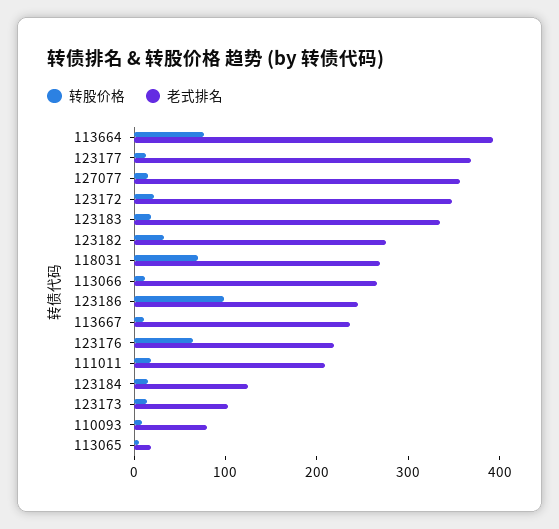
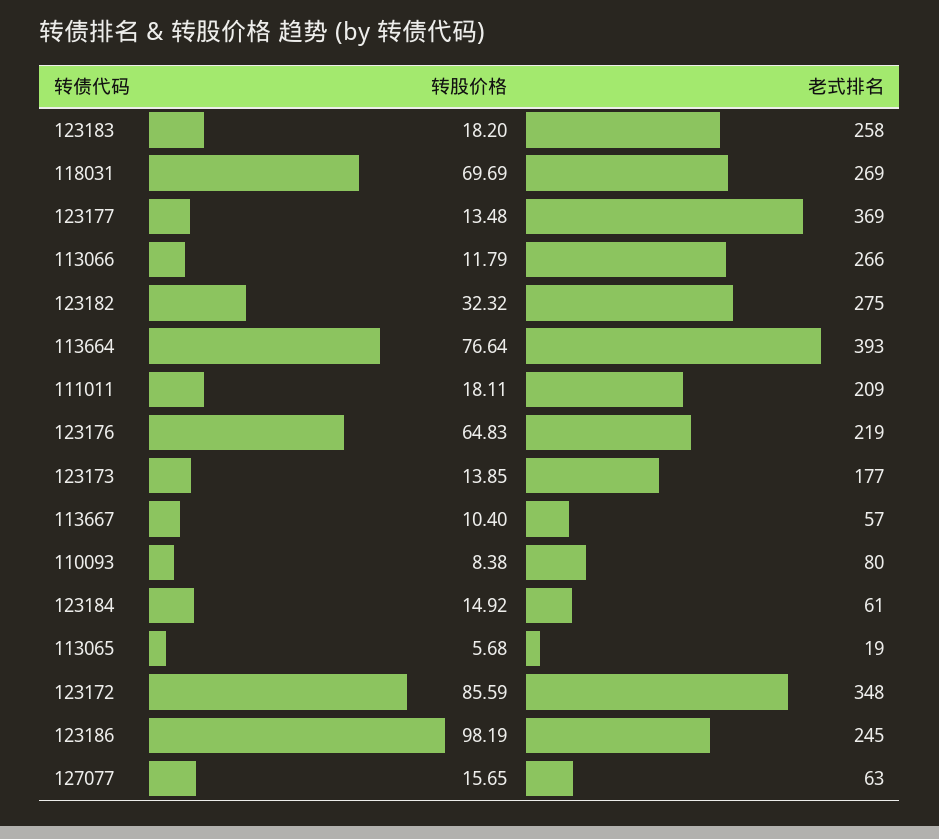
  {
    "转股价格": {
      "113664": 76.64,
      "123177": 13.48,
      "127077": 15.65,
-     "123172": 20,
+     "123172": 85.59,
      "123183": 18.2,
      "123182": 32.32,
      "118031": 69.69,
      "113066": 11.79,
      "123186": 98.19,
      "113667": 10.4,
      "123176": 64.83,
      "111011": 18.11,
      "123184": 14.92,
      "123173": 13.85,
      "110093": 8.38,
      "113065": 5.68
    },
    "老式排名": {
      "113664": 393,
      "123177": 369,
-     "127077": 360,
+     "127077": 63,
      "123172": 348,
-     "123183": 340,
+     "123183": 258,
      "123182": 275,
      "118031": 269,
      "113066": 266,
      "123186": 245,
-     "113667": 240,
+     "113667": 57,
      "123176": 219,
      "111011": 209,
-     "123184": 120,
+     "123184": 61,
-     "123173": 100,
+     "123173": 177,
      "110093": 80,
      "113065": 19
    }
  }

